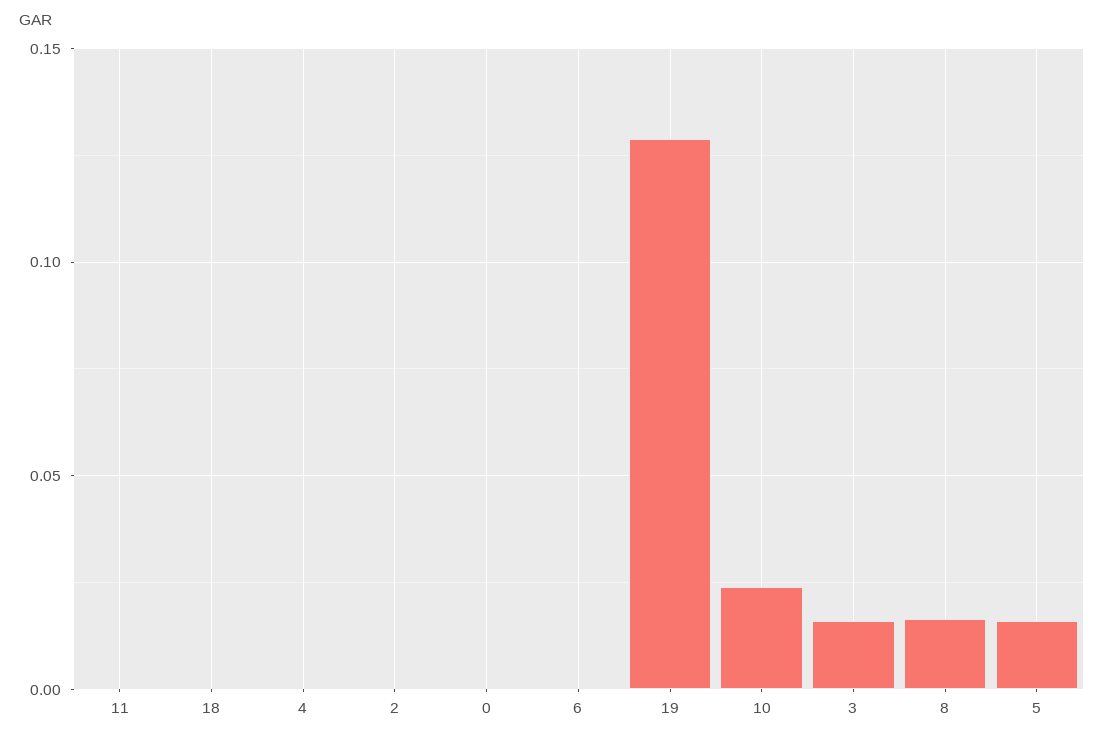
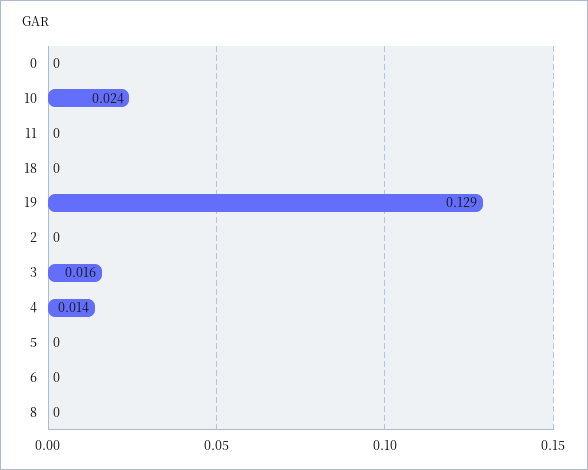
  {
    "11": 0,
    "18": 0,
-   "4": 0,
+   "4": 0.014,
    "2": 0,
    "0": 0,
    "6": 0,
    "19": 0.129,
    "10": 0.024,
    "3": 0.016,
-   "8": 0.015,
+   "8": 0,
-   "5": 0.015
+   "5": 0
  }

